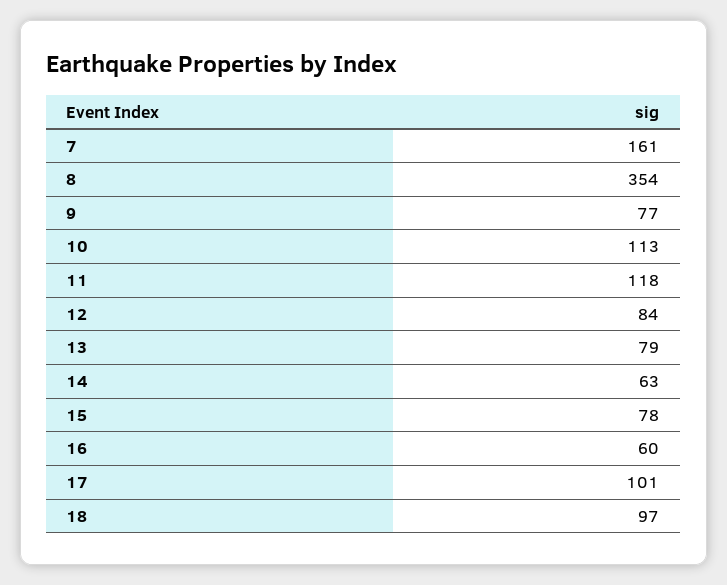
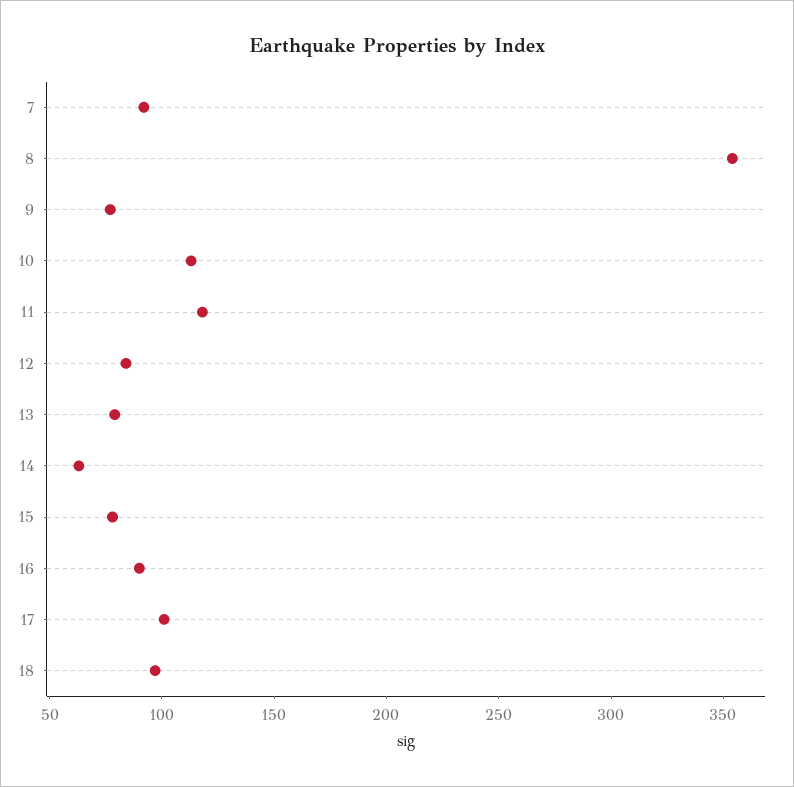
  {
-   "7": 161,
+   "7": 90,
    "8": 354,
    "9": 77,
    "10": 113,
    "11": 118,
    "12": 84,
    "13": 79,
    "14": 63,
    "15": 78,
-   "16": 60,
+   "16": 90,
    "17": 101,
    "18": 97
  }

